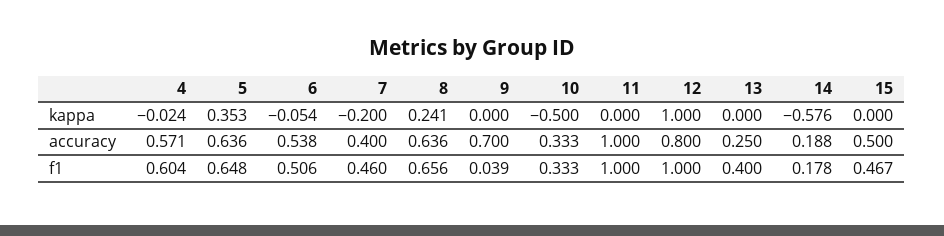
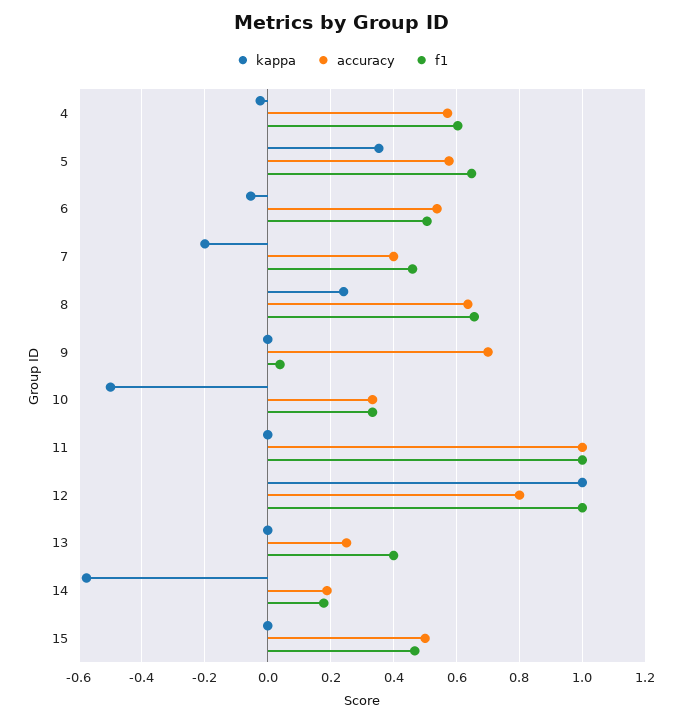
  {
    "kappa": {
      "4": -0.024,
      "5": 0.353,
      "6": -0.054,
      "7": -0.2,
      "8": 0.241,
      "9": 0,
      "10": -0.5,
      "11": 0,
      "12": 1,
      "13": 0,
      "14": -0.576,
      "15": 0
    },
    "accuracy": {
      "4": 0.571,
-     "5": 0.636,
+     "5": 0.58,
      "6": 0.538,
      "7": 0.4,
      "8": 0.636,
      "9": 0.7,
      "10": 0.333,
      "11": 1,
      "12": 0.8,
      "13": 0.25,
      "14": 0.188,
      "15": 0.5
    },
    "f1": {
      "4": 0.604,
      "5": 0.648,
      "6": 0.506,
      "7": 0.46,
      "8": 0.656,
      "9": 0.039,
      "10": 0.333,
      "11": 1,
      "12": 1,
      "13": 0.4,
      "14": 0.178,
      "15": 0.467
    }
  }

